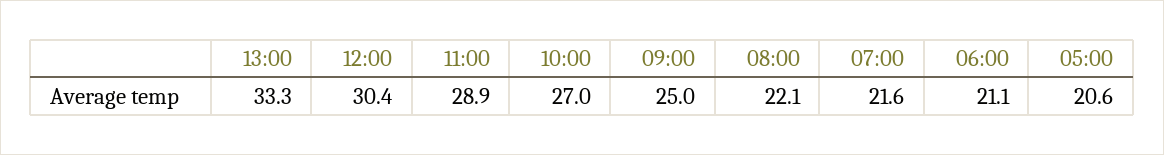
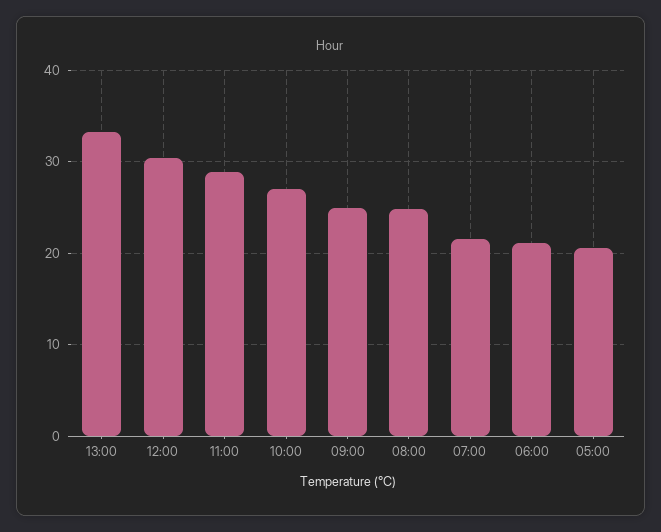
  {
    "13:00": 33.3,
    "12:00": 30.4,
    "11:00": 28.9,
    "10:00": 27,
    "09:00": 25,
-   "08:00": 22.1,
+   "08:00": 25,
    "07:00": 21.6,
    "06:00": 21.1,
    "05:00": 20.6
  }

